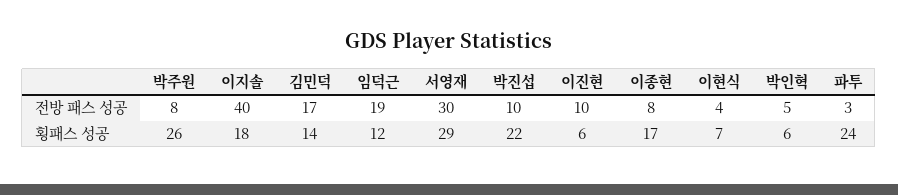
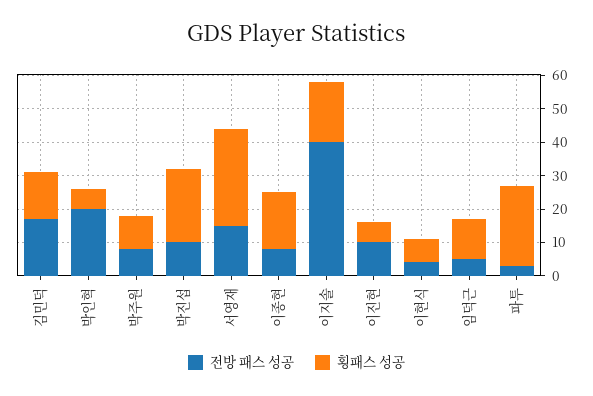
  {
    "전방 패스 성공": {
      "박주원": 8,
      "이지솔": 40,
      "김민덕": 17,
-     "임덕근": 19,
+     "임덕근": 5,
-     "서영재": 30,
+     "서영재": 15,
      "박진섭": 10,
      "이진현": 10,
      "이종현": 8,
      "이현식": 4,
-     "박인혁": 5,
+     "박인혁": 20,
      "파투": 3
    },
    "횡패스 성공": {
-     "박주원": 26,
+     "박주원": 10,
      "이지솔": 18,
      "김민덕": 14,
      "임덕근": 12,
      "서영재": 29,
      "박진섭": 22,
      "이진현": 6,
      "이종현": 17,
      "이현식": 7,
      "박인혁": 6,
      "파투": 24
    }
  }

